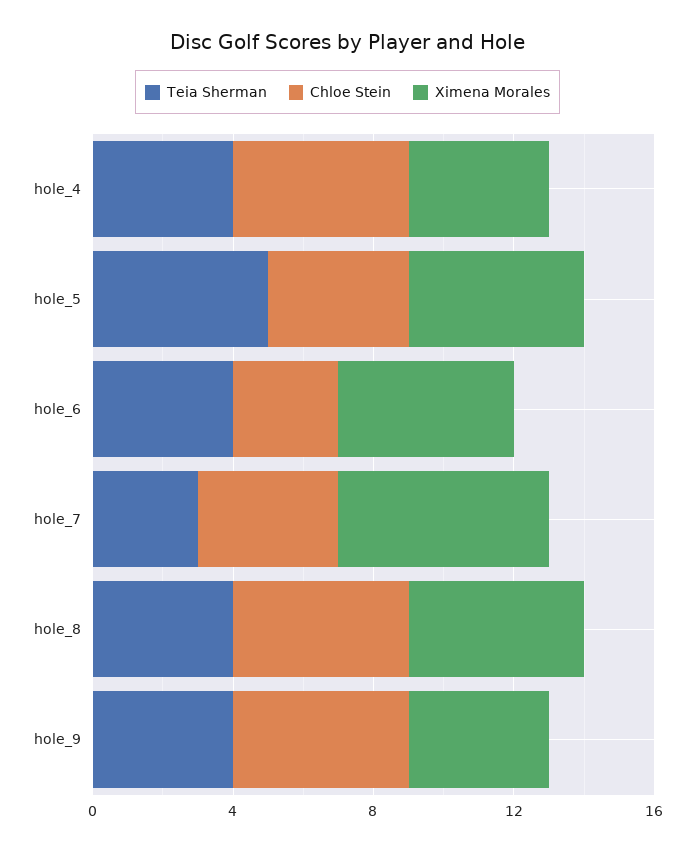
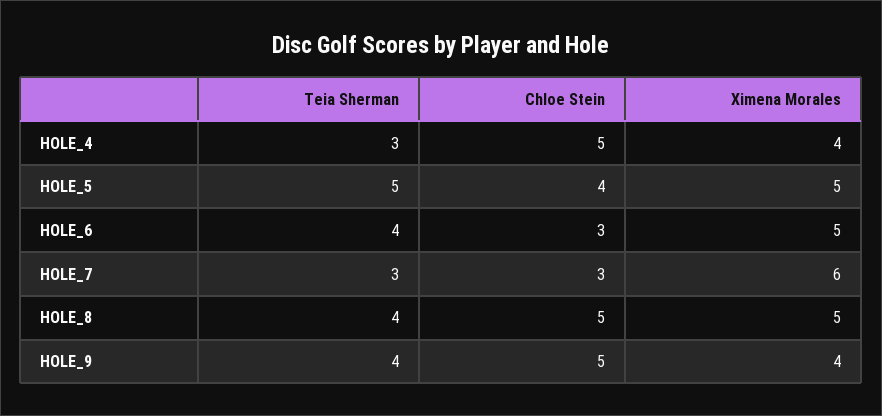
  {
    "Teia Sherman": {
-     "hole_4": 4,
+     "hole_4": 3,
      "hole_5": 5,
      "hole_6": 4,
      "hole_7": 3,
      "hole_8": 4,
      "hole_9": 4
    },
    "Chloe Stein": {
      "hole_4": 5,
      "hole_5": 4,
      "hole_6": 3,
-     "hole_7": 4,
+     "hole_7": 3,
      "hole_8": 5,
      "hole_9": 5
    },
    "Ximena Morales": {
      "hole_4": 4,
      "hole_5": 5,
      "hole_6": 5,
      "hole_7": 6,
      "hole_8": 5,
      "hole_9": 4
    }
  }

